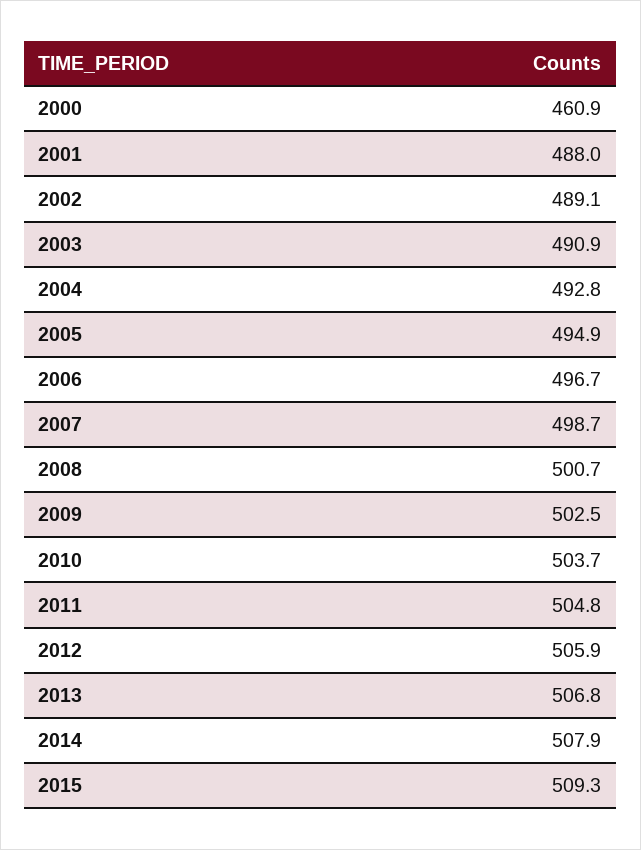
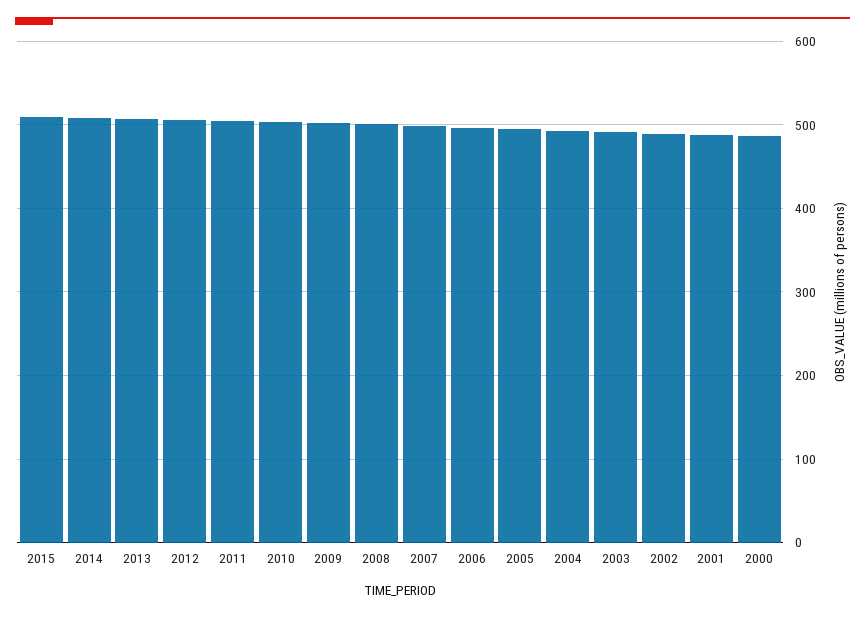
  {
-   "2000": 460.9,
+   "2000": 490,
    "2001": 488,
    "2002": 489.1,
    "2003": 490.9,
    "2004": 492.8,
    "2005": 494.9,
    "2006": 496.7,
    "2007": 498.7,
    "2008": 500.7,
    "2009": 502.5,
    "2010": 503.7,
    "2011": 504.8,
    "2012": 505.9,
    "2013": 506.8,
    "2014": 507.9,
    "2015": 509.3
  }

